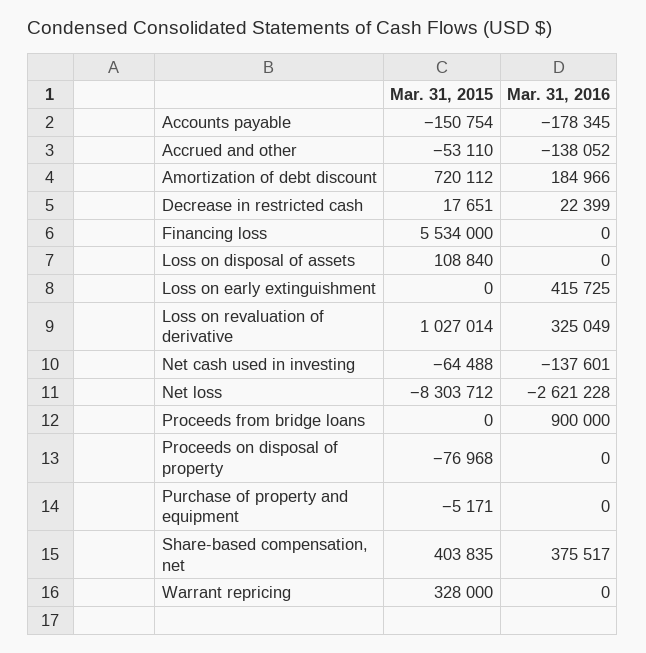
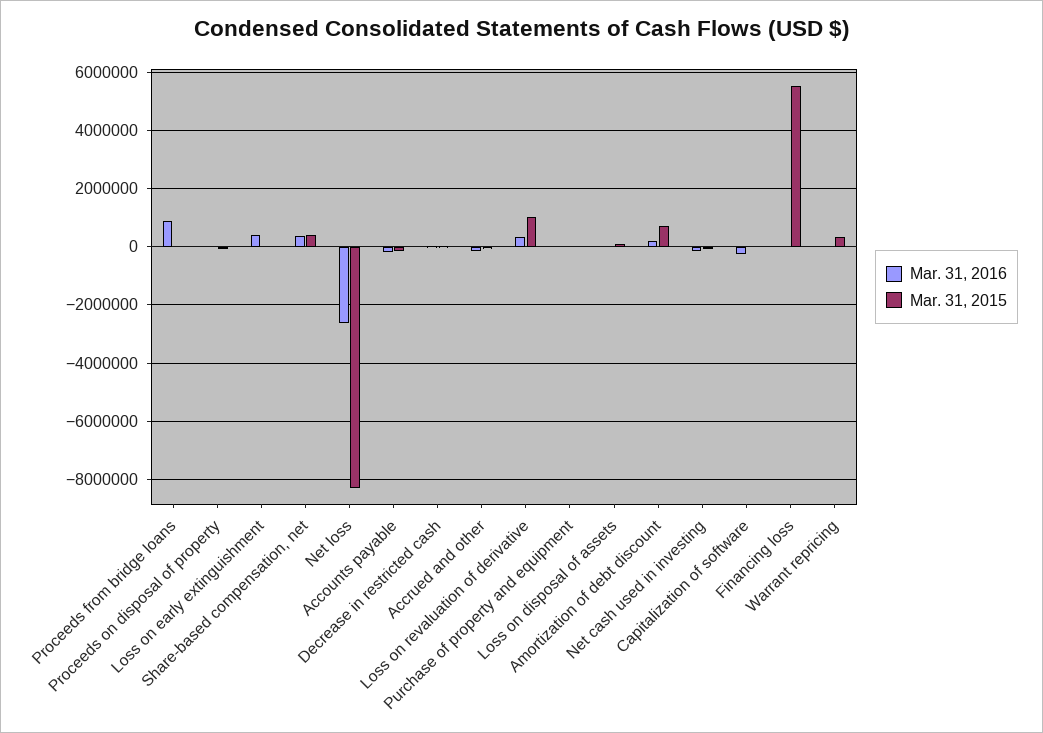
  {
    "Mar. 31, 2015": {
      "Accounts payable": -150754,
      "Accrued and other": -53110,
      "Amortization of debt discount": 720112,
      "Decrease in restricted cash": 17651,
      "Financing loss": 5534000,
      "Loss on disposal of assets": 108840,
      "Loss on early extinguishment": 0,
      "Loss on revaluation of derivative": 1027014,
      "Net cash used in investing": -64488,
      "Net loss": -8303712,
      "Proceeds from bridge loans": 0,
      "Proceeds on disposal of property": -76968,
      "Purchase of property and equipment": -5171,
      "Share-based compensation, net": 403835,
-     "Warrant repricing": 328000
+     "Warrant repricing": 328000,
+     "Capitalization of software": 0
    },
    "Mar. 31, 2016": {
      "Accounts payable": -178345,
      "Accrued and other": -138052,
      "Amortization of debt discount": 184966,
      "Decrease in restricted cash": 22399,
      "Financing loss": 0,
      "Loss on disposal of assets": 0,
      "Loss on early extinguishment": 415725,
      "Loss on revaluation of derivative": 325049,
      "Net cash used in investing": -137601,
      "Net loss": -2621228,
      "Proceeds from bridge loans": 900000,
      "Proceeds on disposal of property": 0,
      "Purchase of property and equipment": 0,
      "Share-based compensation, net": 375517,
-     "Warrant repricing": 0
+     "Warrant repricing": 0,
+     "Capitalization of software": -250000
    }
  }

